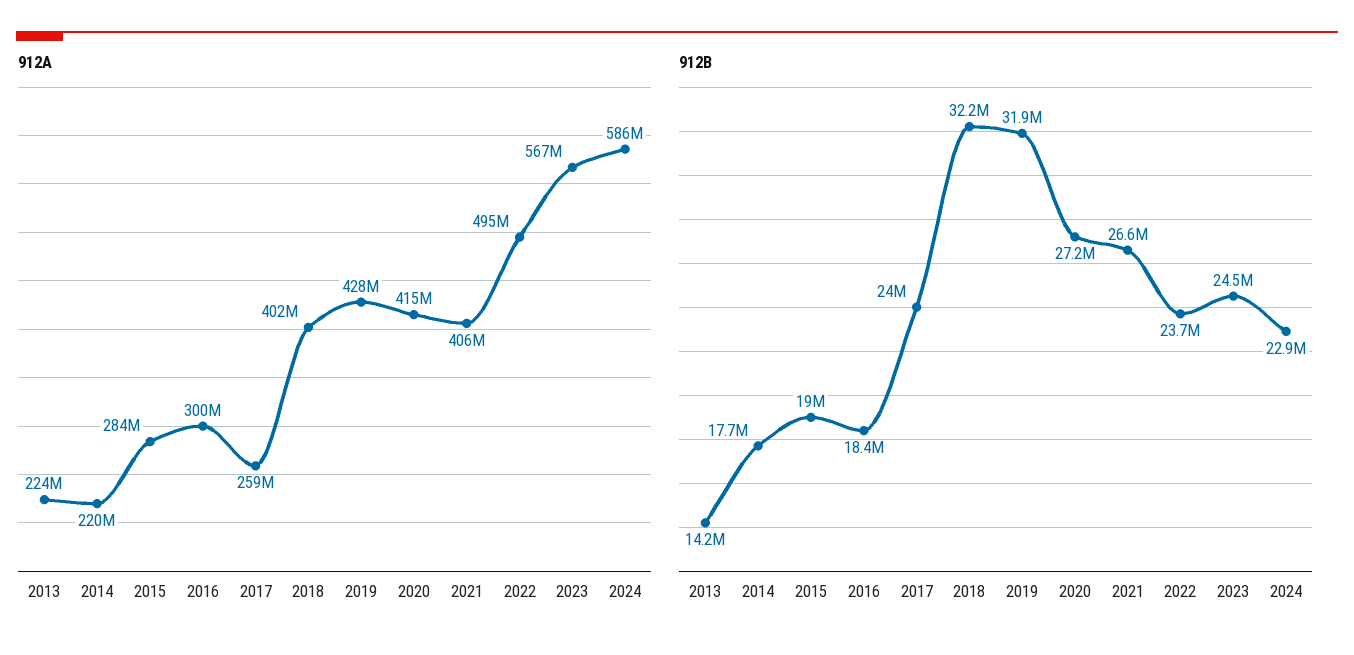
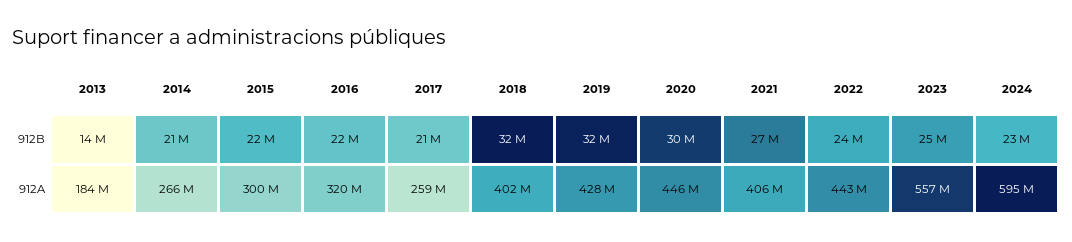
  {
    "912A": {
-     "2013": 224000000,
+     "2013": 184000000,
-     "2014": 220000000,
+     "2014": 266000000,
-     "2015": 284000000,
+     "2015": 300000000,
-     "2016": 300000000,
+     "2016": 320000000,
      "2017": 259000000,
      "2018": 402000000,
      "2019": 428000000,
-     "2020": 415000000,
+     "2020": 446000000,
      "2021": 406000000,
-     "2022": 495000000,
+     "2022": 443000000,
-     "2023": 567000000,
+     "2023": 557000000,
-     "2024": 586000000
+     "2024": 595000000
    },
    "912B": {
      "2013": 14200000,
-     "2014": 17700000,
+     "2014": 21000000,
-     "2015": 19000000,
+     "2015": 22000000,
-     "2016": 18400000,
+     "2016": 22000000,
-     "2017": 24000000,
+     "2017": 21000000,
      "2018": 32200000,
      "2019": 31900000,
-     "2020": 27200000,
+     "2020": 30000000,
      "2021": 26600000,
      "2022": 23700000,
      "2023": 24500000,
      "2024": 22900000
    }
  }

